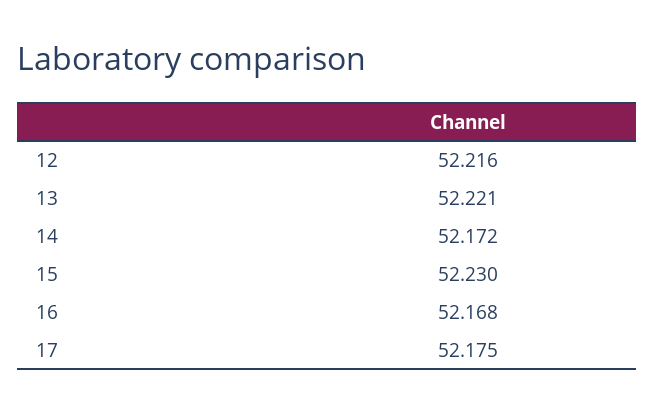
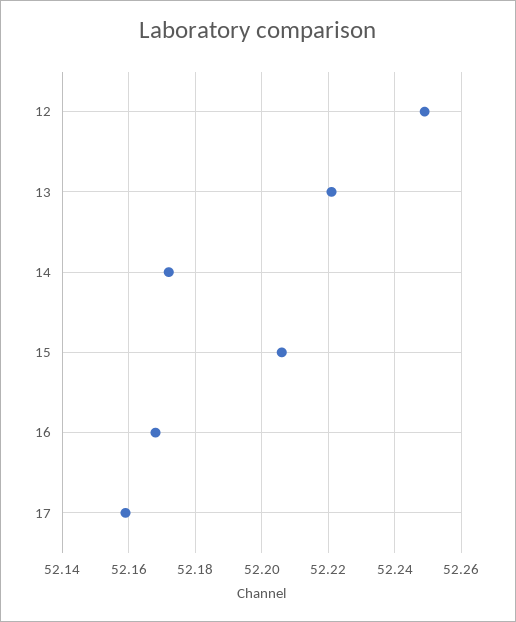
  {
-   "12": 52.216,
+   "12": 52.25,
    "13": 52.221,
    "14": 52.172,
-   "15": 52.23,
+   "15": 52.205,
    "16": 52.168,
-   "17": 52.175
+   "17": 52.16
  }

